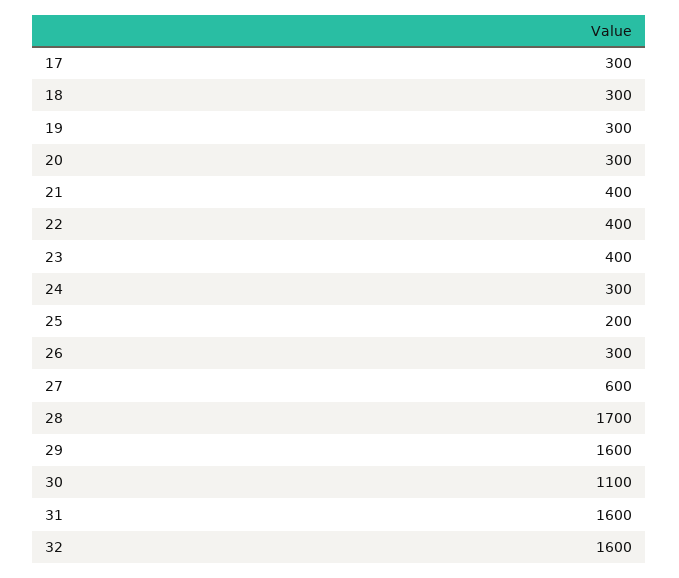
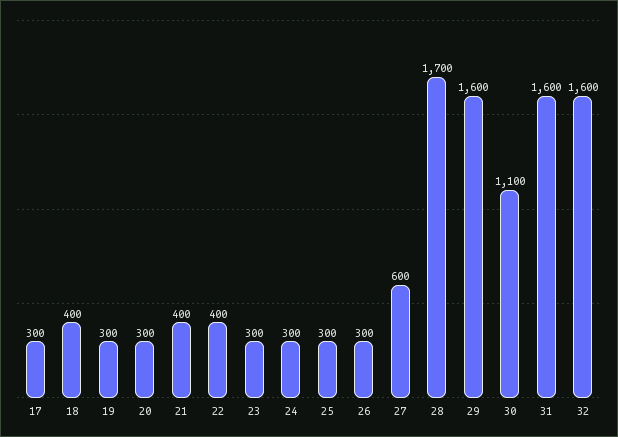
  {
    "17": 300,
-   "18": 300,
+   "18": 400,
    "19": 300,
    "20": 300,
    "21": 400,
    "22": 400,
-   "23": 400,
+   "23": 300,
    "24": 300,
-   "25": 200,
+   "25": 300,
    "26": 300,
    "27": 600,
    "28": 1700,
    "29": 1600,
    "30": 1100,
    "31": 1600,
    "32": 1600
  }

